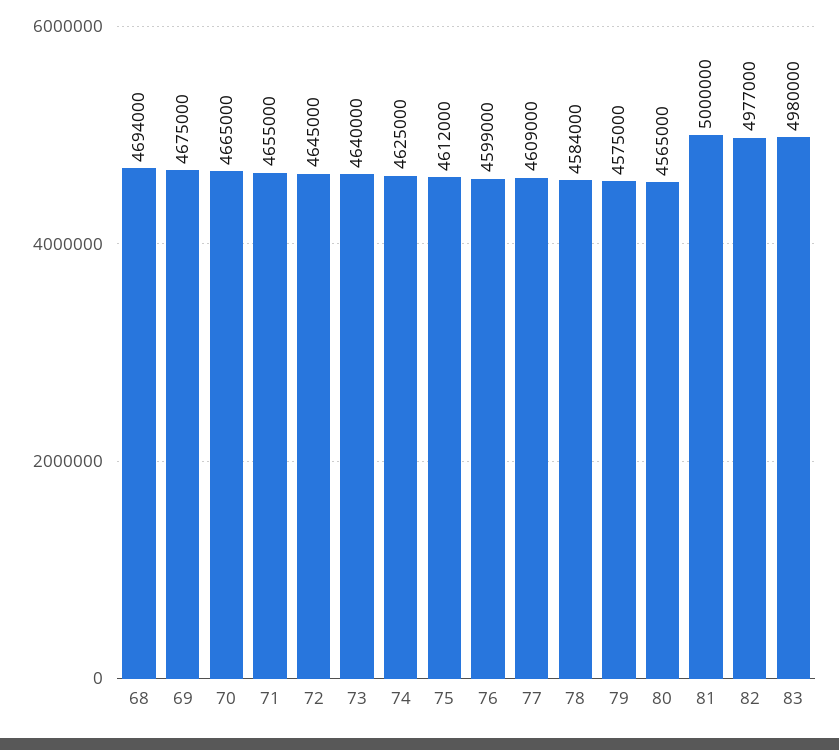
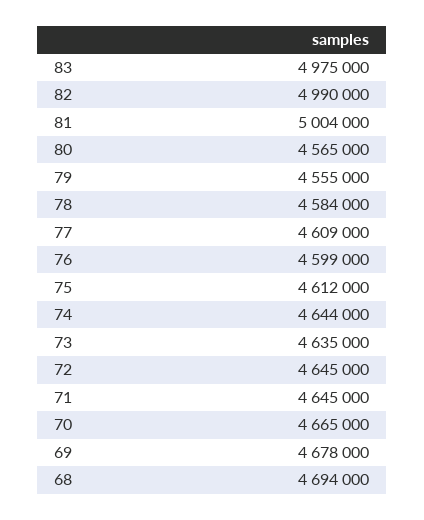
  {
    "68": 4694000,
-   "69": 4675000,
+   "69": 4678000,
    "70": 4665000,
-   "71": 4655000,
+   "71": 4645000,
    "72": 4645000,
-   "73": 4640000,
+   "73": 4635000,
-   "74": 4625000,
+   "74": 4644000,
    "75": 4612000,
    "76": 4599000,
    "77": 4609000,
    "78": 4584000,
-   "79": 4575000,
+   "79": 4555000,
    "80": 4565000,
-   "81": 5000000,
+   "81": 5004000,
-   "82": 4977000,
+   "82": 4990000,
-   "83": 4980000
+   "83": 4975000
  }

